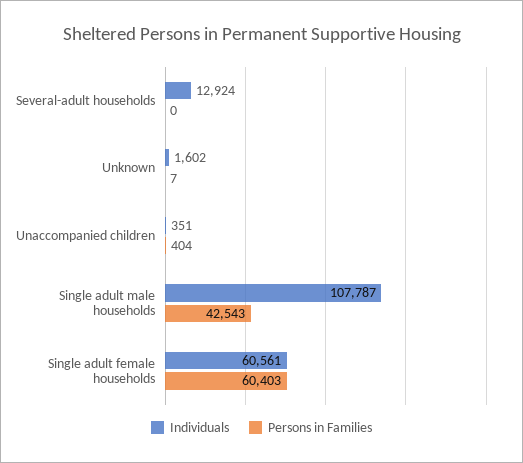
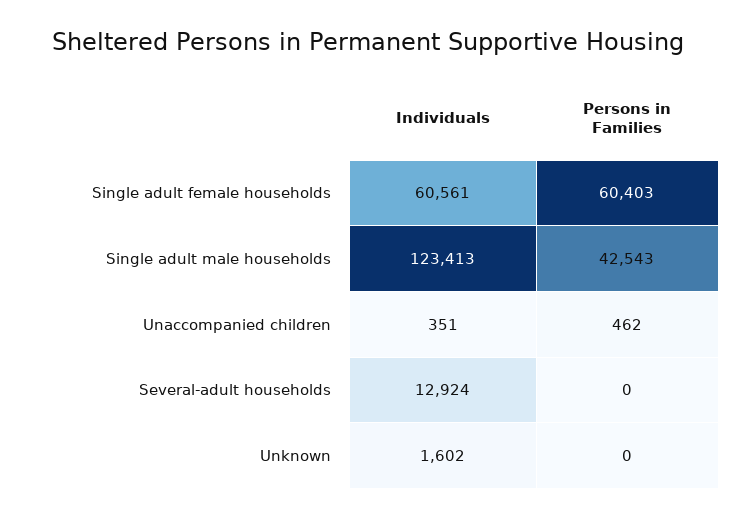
  {
    "Individuals": {
      "Several-adult households": 12924,
      "Unknown": 1602,
      "Unaccompanied children": 351,
-     "Single adult male households": 107787,
+     "Single adult male households": 123413,
      "Single adult female households": 60561
    },
    "Persons in Families": {
      "Several-adult households": 0,
-     "Unknown": 7,
+     "Unknown": 0,
-     "Unaccompanied children": 404,
+     "Unaccompanied children": 462,
      "Single adult male households": 42543,
      "Single adult female households": 60403
    }
  }

